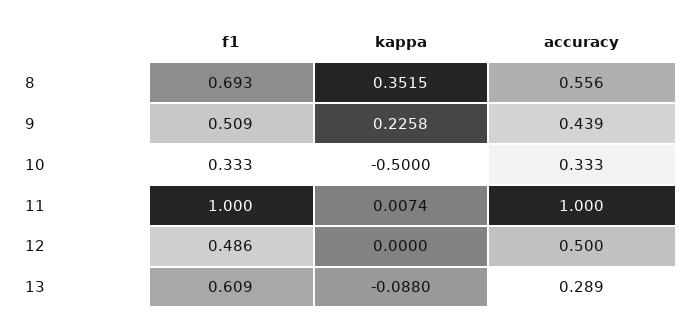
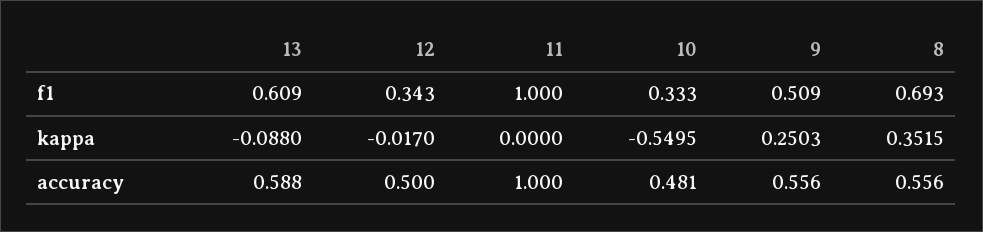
  {
    "f1": {
      "8": 0.693,
      "9": 0.509,
      "10": 0.333,
      "11": 1,
-     "12": 0.486,
+     "12": 0.343,
      "13": 0.609
    },
    "kappa": {
      "8": 0.3515,
-     "9": 0.2258,
+     "9": 0.2503,
-     "10": -0.5,
+     "10": -0.5495,
-     "11": 0.0074,
+     "11": 0,
-     "12": 0,
+     "12": -0.017,
      "13": -0.088
    },
    "accuracy": {
      "8": 0.556,
-     "9": 0.439,
+     "9": 0.556,
-     "10": 0.333,
+     "10": 0.481,
      "11": 1,
      "12": 0.5,
-     "13": 0.289
+     "13": 0.588
    }
  }

